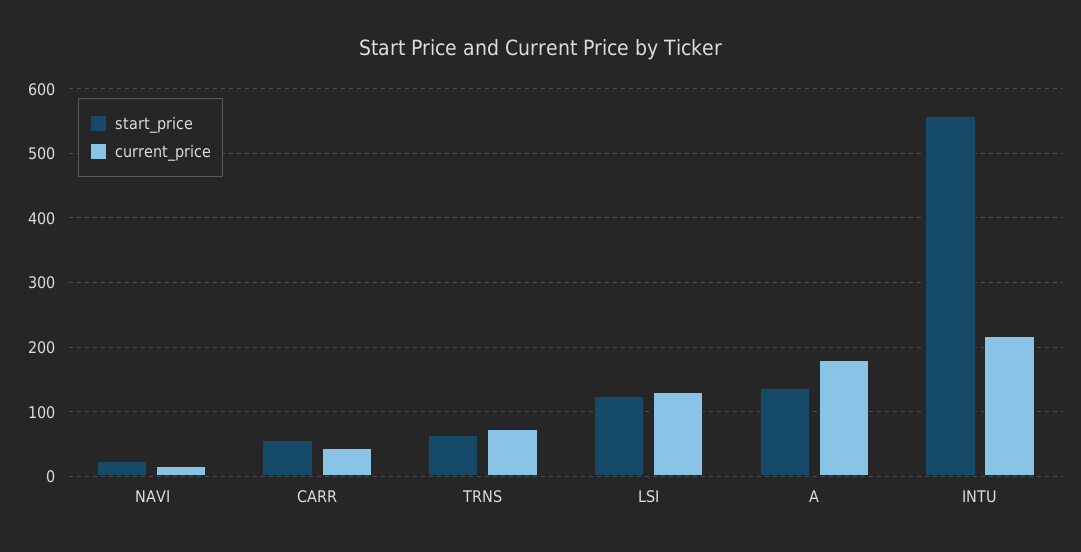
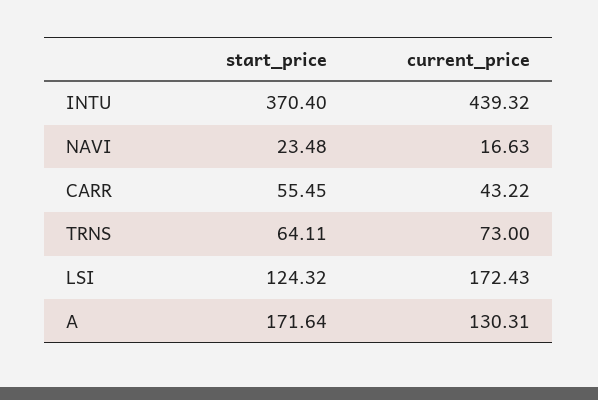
  {
    "start_price": {
      "NAVI": 23.48,
      "CARR": 55.45,
      "TRNS": 64.11,
      "LSI": 124.32,
-     "A": 140,
+     "A": 171.64,
-     "INTU": 560
+     "INTU": 370.4
    },
    "current_price": {
      "NAVI": 16.63,
      "CARR": 43.22,
      "TRNS": 73,
-     "LSI": 130,
+     "LSI": 172.43,
-     "A": 180,
+     "A": 130.31,
-     "INTU": 220
+     "INTU": 439.32
    }
  }

